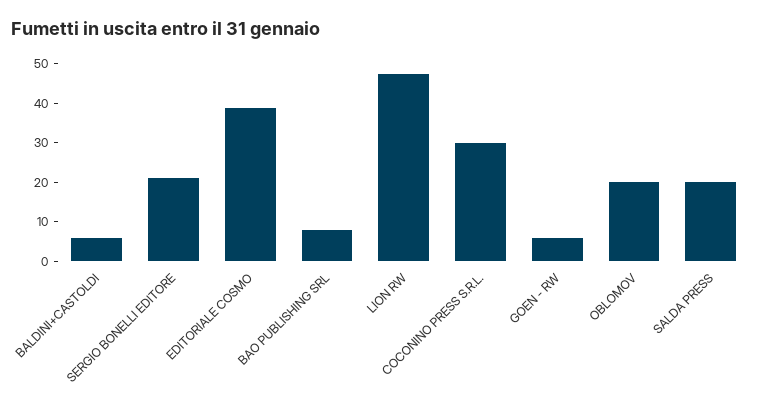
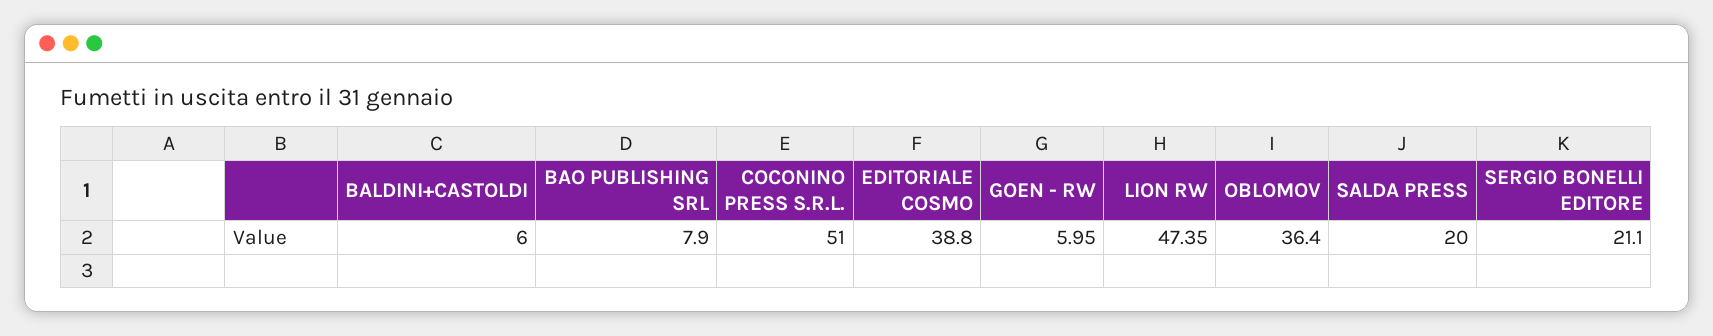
  {
    "BALDINI+CASTOLDI": 6,
    "SERGIO BONELLI EDITORE": 21.1,
    "EDITORIALE COSMO": 38.8,
    "BAO PUBLISHING SRL": 7.9,
    "LION RW": 47.35,
-   "COCONINO PRESS S.R.L.": 30,
+   "COCONINO PRESS S.R.L.": 51,
    "GOEN - RW": 5.95,
-   "OBLOMOV": 20,
+   "OBLOMOV": 36.4,
    "SALDA PRESS": 20
  }

